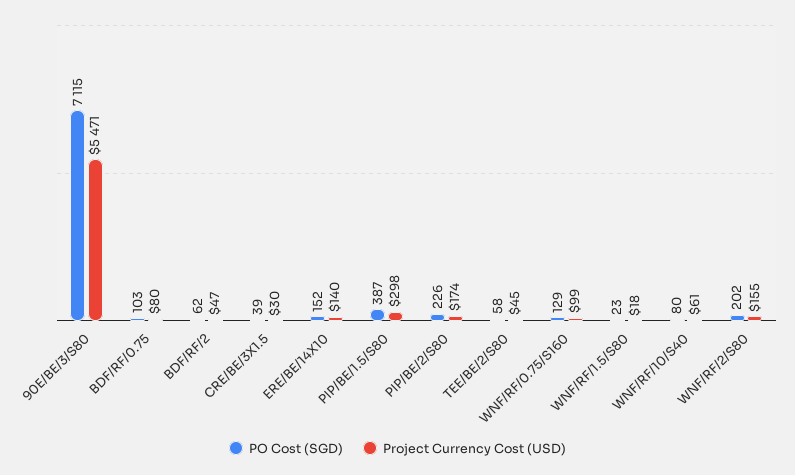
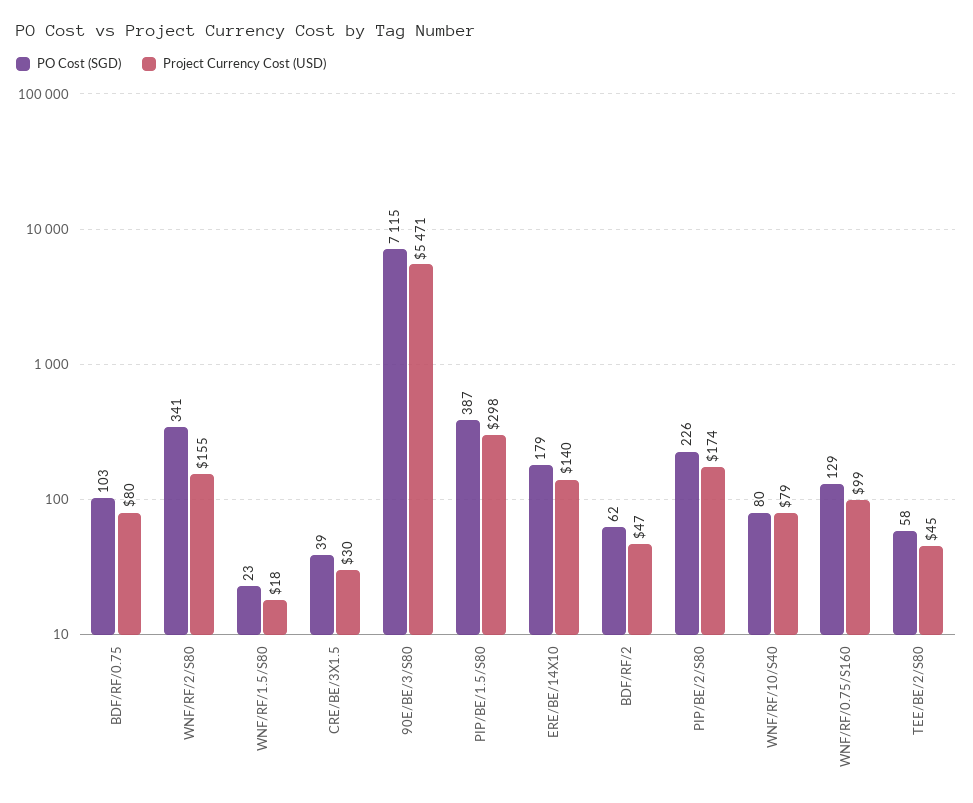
  {
    "PO Cost (SGD)": {
      "90E/BE/3/S80": 7115,
      "BDF/RF/0.75": 103,
      "BDF/RF/2": 62,
      "CRE/BE/3X1.5": 39,
-     "ERE/BE/14X10": 152,
+     "ERE/BE/14X10": 179,
      "PIP/BE/1.5/S80": 387,
      "PIP/BE/2/S80": 226,
      "TEE/BE/2/S80": 58,
      "WNF/RF/0.75/S160": 129,
      "WNF/RF/1.5/S80": 23,
      "WNF/RF/10/S40": 80,
-     "WNF/RF/2/S80": 202
+     "WNF/RF/2/S80": 341
    },
    "Project Currency Cost (USD)": {
      "90E/BE/3/S80": 5471,
      "BDF/RF/0.75": 80,
      "BDF/RF/2": 47,
      "CRE/BE/3X1.5": 30,
      "ERE/BE/14X10": 140,
      "PIP/BE/1.5/S80": 298,
      "PIP/BE/2/S80": 174,
      "TEE/BE/2/S80": 45,
      "WNF/RF/0.75/S160": 99,
      "WNF/RF/1.5/S80": 18,
-     "WNF/RF/10/S40": 61,
+     "WNF/RF/10/S40": 79,
      "WNF/RF/2/S80": 155
    }
  }

